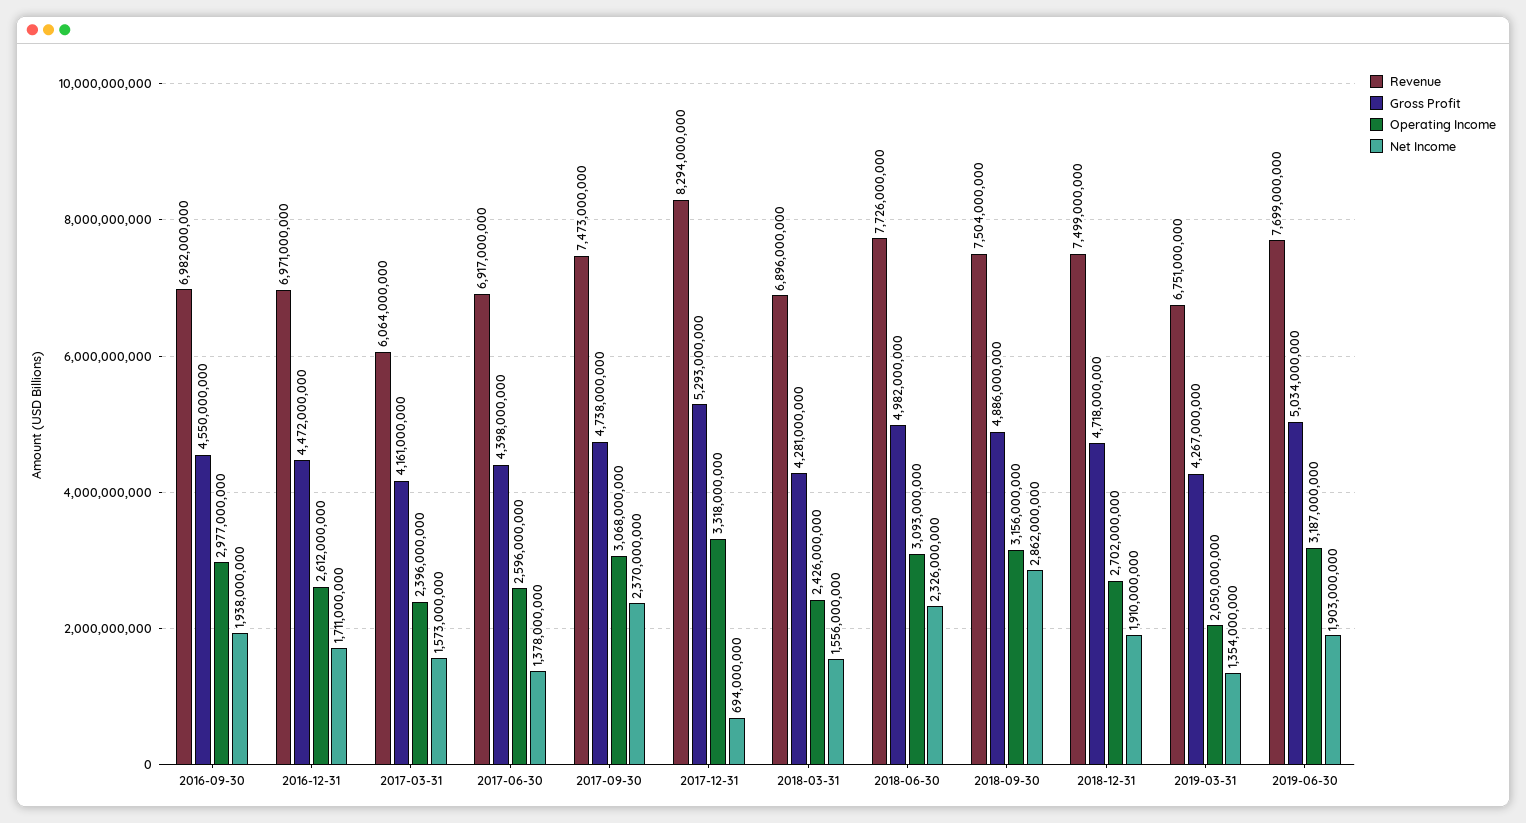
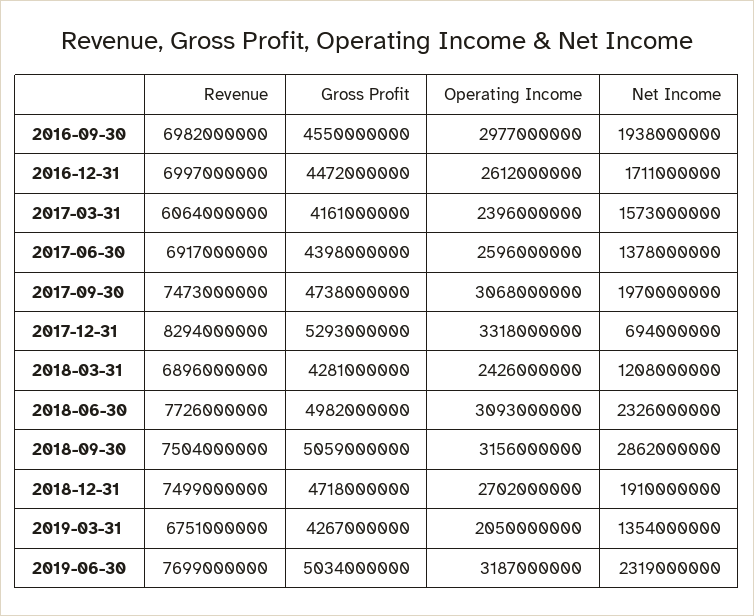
  {
    "Revenue": {
      "2016-09-30": 6982000000,
-     "2016-12-31": 6971000000,
+     "2016-12-31": 6997000000,
      "2017-03-31": 6064000000,
      "2017-06-30": 6917000000,
      "2017-09-30": 7473000000,
      "2017-12-31": 8294000000,
      "2018-03-31": 6896000000,
      "2018-06-30": 7726000000,
      "2018-09-30": 7504000000,
      "2018-12-31": 7499000000,
      "2019-03-31": 6751000000,
      "2019-06-30": 7699000000
    },
    "Gross Profit": {
      "2016-09-30": 4550000000,
      "2016-12-31": 4472000000,
      "2017-03-31": 4161000000,
      "2017-06-30": 4398000000,
      "2017-09-30": 4738000000,
      "2017-12-31": 5293000000,
      "2018-03-31": 4281000000,
      "2018-06-30": 4982000000,
-     "2018-09-30": 4886000000,
+     "2018-09-30": 5059000000,
      "2018-12-31": 4718000000,
      "2019-03-31": 4267000000,
      "2019-06-30": 5034000000
    },
    "Operating Income": {
      "2016-09-30": 2977000000,
      "2016-12-31": 2612000000,
      "2017-03-31": 2396000000,
      "2017-06-30": 2596000000,
      "2017-09-30": 3068000000,
      "2017-12-31": 3318000000,
      "2018-03-31": 2426000000,
      "2018-06-30": 3093000000,
      "2018-09-30": 3156000000,
      "2018-12-31": 2702000000,
      "2019-03-31": 2050000000,
      "2019-06-30": 3187000000
    },
    "Net Income": {
      "2016-09-30": 1938000000,
      "2016-12-31": 1711000000,
      "2017-03-31": 1573000000,
      "2017-06-30": 1378000000,
-     "2017-09-30": 2370000000,
+     "2017-09-30": 1970000000,
      "2017-12-31": 694000000,
-     "2018-03-31": 1556000000,
+     "2018-03-31": 1208000000,
      "2018-06-30": 2326000000,
      "2018-09-30": 2862000000,
      "2018-12-31": 1910000000,
      "2019-03-31": 1354000000,
-     "2019-06-30": 1903000000
+     "2019-06-30": 2319000000
    }
  }

